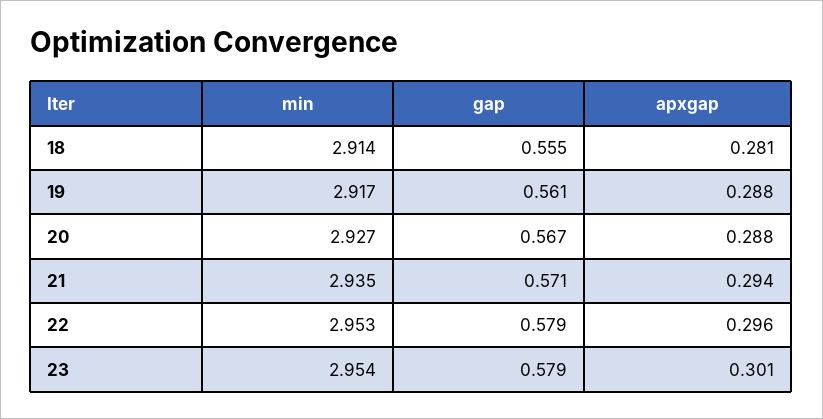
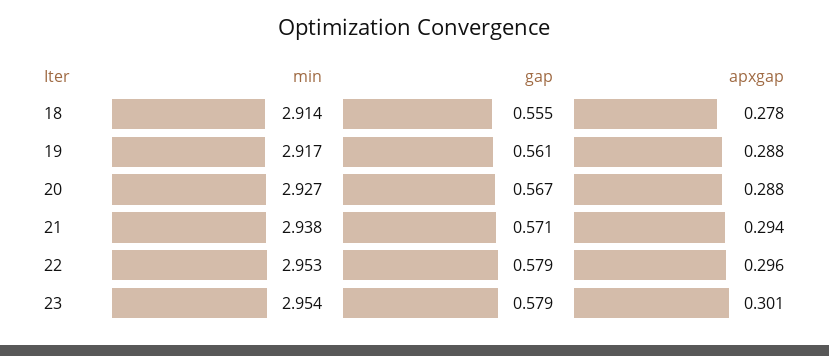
  {
    "min": {
      "18": 2.914,
      "19": 2.917,
      "20": 2.927,
-     "21": 2.935,
+     "21": 2.938,
      "22": 2.953,
      "23": 2.954
    },
    "gap": {
      "18": 0.555,
      "19": 0.561,
      "20": 0.567,
      "21": 0.571,
      "22": 0.579,
      "23": 0.579
    },
    "apxgap": {
-     "18": 0.281,
+     "18": 0.278,
      "19": 0.288,
      "20": 0.288,
      "21": 0.294,
      "22": 0.296,
      "23": 0.301
    }
  }

